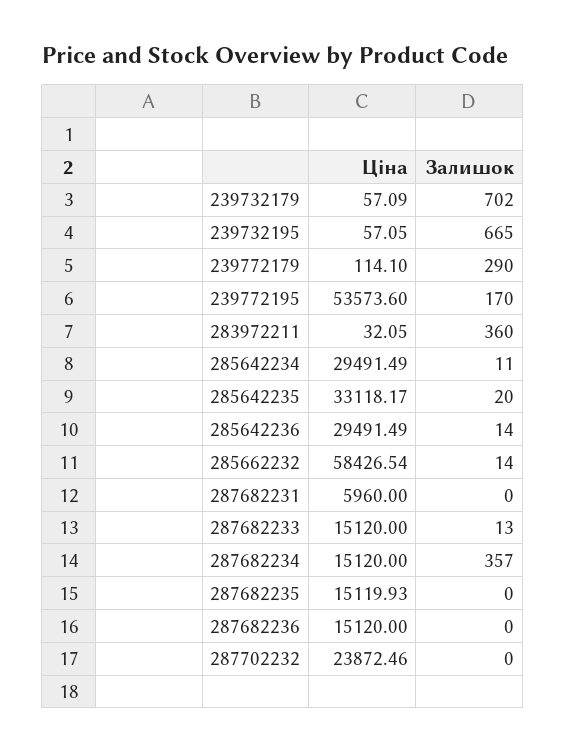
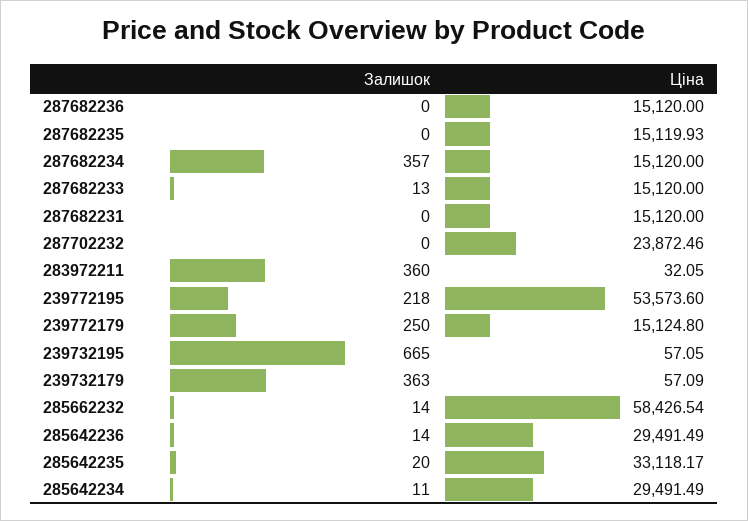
  {
    "Ціна": {
      "239732179": 57.09,
      "239732195": 57.05,
-     "239772179": 114.1,
+     "239772179": 15124.8,
      "239772195": 53573.6,
      "283972211": 32.05,
      "285642234": 29491.49,
      "285642235": 33118.17,
      "285642236": 29491.49,
      "285662232": 58426.54,
-     "287682231": 5960,
+     "287682231": 15120,
      "287682233": 15120,
      "287682234": 15120,
      "287682235": 15119.93,
      "287682236": 15120,
      "287702232": 23872.46
    },
    "Залишок": {
-     "239732179": 702,
+     "239732179": 363,
      "239732195": 665,
-     "239772179": 290,
+     "239772179": 250,
-     "239772195": 170,
+     "239772195": 218,
      "283972211": 360,
      "285642234": 11,
      "285642235": 20,
      "285642236": 14,
      "285662232": 14,
      "287682231": 0,
      "287682233": 13,
      "287682234": 357,
      "287682235": 0,
      "287682236": 0,
      "287702232": 0
    }
  }

